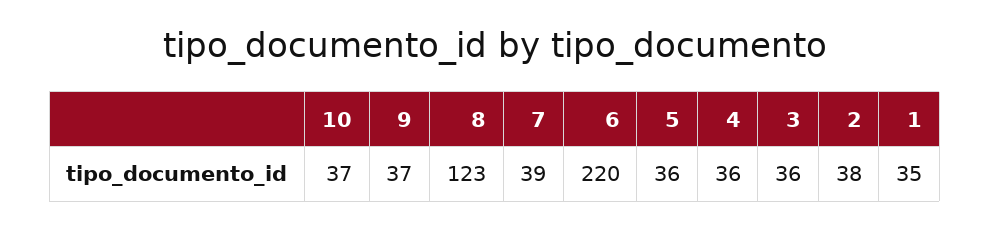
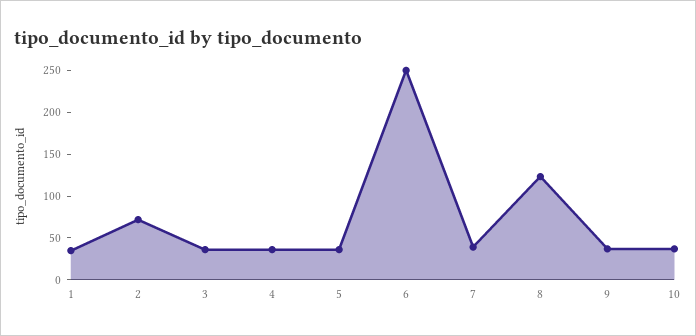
  {
    "10": 37,
    "9": 37,
    "8": 123,
    "7": 39,
-   "6": 220,
+   "6": 250,
    "5": 36,
    "4": 36,
    "3": 36,
-   "2": 38,
+   "2": 70,
    "1": 35
  }

